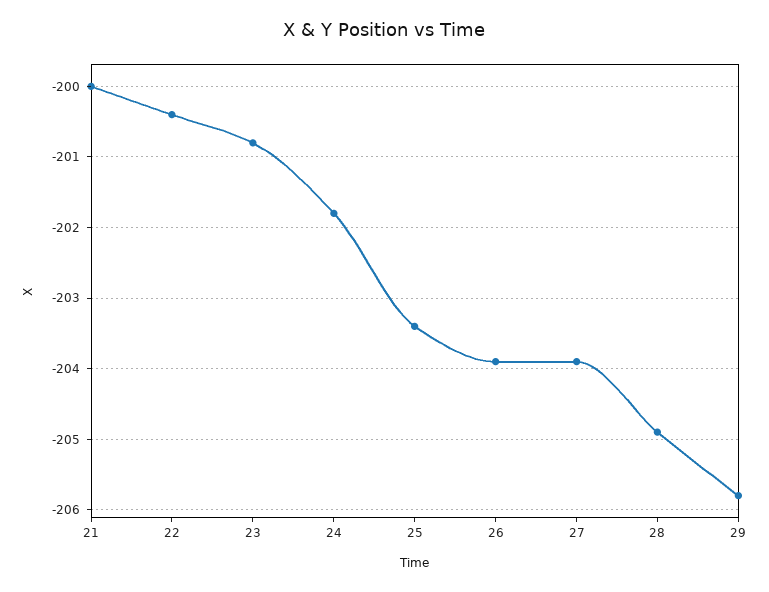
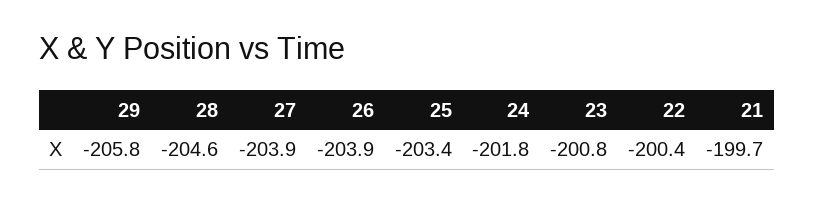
  {
-   "21": -200,
+   "21": -199.7,
    "22": -200.4,
    "23": -200.8,
    "24": -201.8,
    "25": -203.4,
    "26": -203.9,
    "27": -203.9,
-   "28": -204.9,
+   "28": -204.6,
    "29": -205.8
  }

